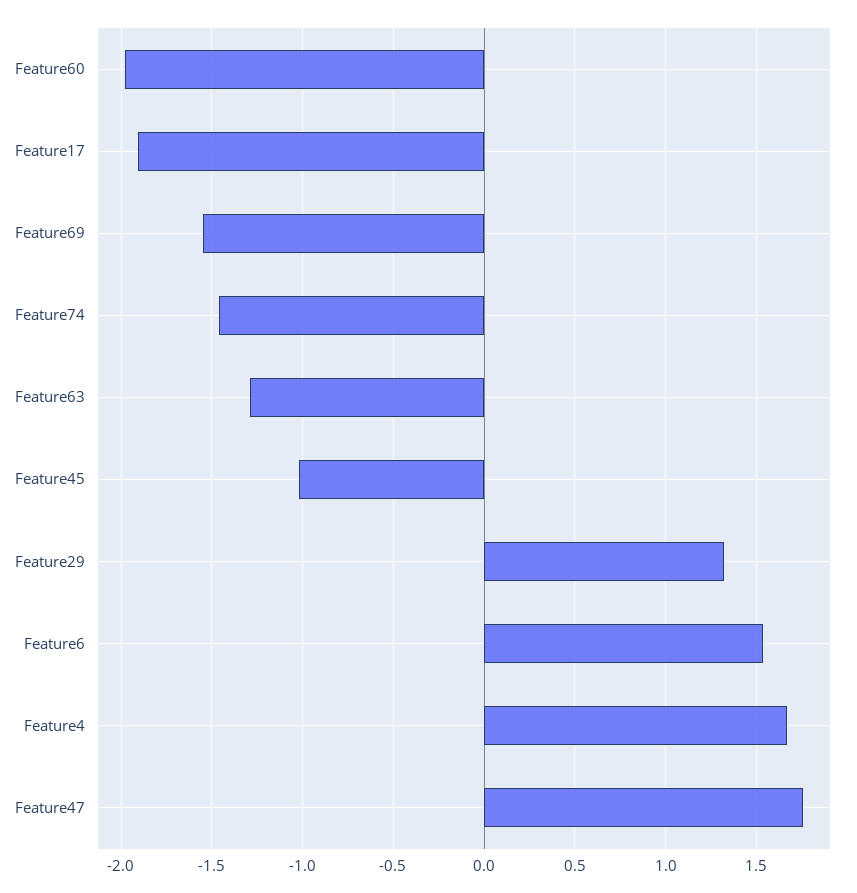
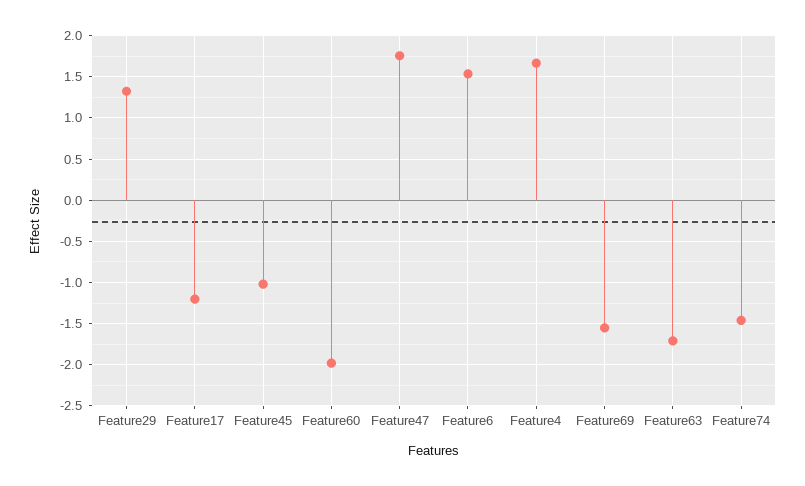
  {
    "Feature60": -2,
-   "Feature17": -1.9,
+   "Feature17": -1.2,
    "Feature69": -1.55,
    "Feature74": -1.45,
-   "Feature63": -1.3,
+   "Feature63": -1.7,
    "Feature45": -1,
    "Feature29": 1.3,
    "Feature6": 1.55,
    "Feature4": 1.65,
    "Feature47": 1.75
  }

